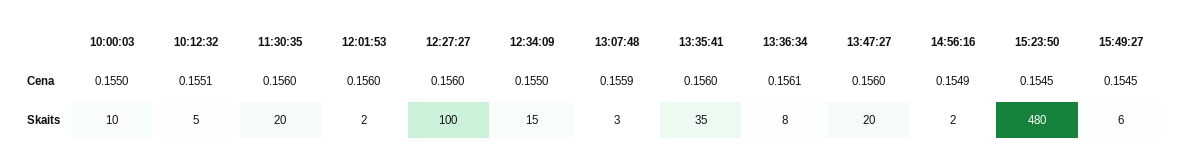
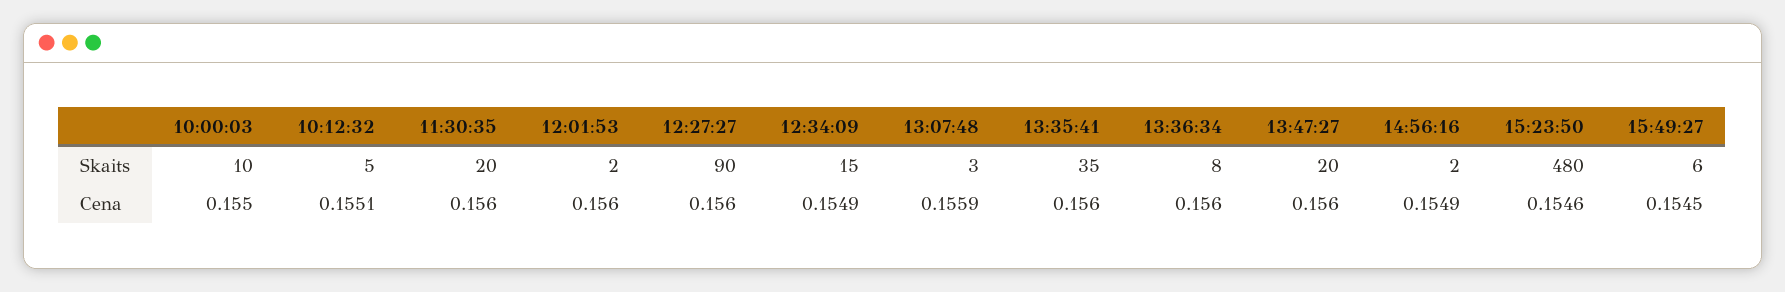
  {
    "10:00:03": {
      "Cena": 0.155,
      "Skaits": 10
    },
    "10:12:32": {
      "Cena": 0.1551,
      "Skaits": 5
    },
    "11:30:35": {
      "Cena": 0.156,
      "Skaits": 20
    },
    "12:01:53": {
      "Cena": 0.156,
      "Skaits": 2
    },
    "12:27:27": {
      "Cena": 0.156,
-     "Skaits": 100
+     "Skaits": 90
    },
    "12:34:09": {
-     "Cena": 0.155,
+     "Cena": 0.1549,
      "Skaits": 15
    },
    "13:07:48": {
      "Cena": 0.1559,
      "Skaits": 3
    },
    "13:35:41": {
      "Cena": 0.156,
      "Skaits": 35
    },
    "13:36:34": {
-     "Cena": 0.1561,
+     "Cena": 0.156,
      "Skaits": 8
    },
    "13:47:27": {
      "Cena": 0.156,
      "Skaits": 20
    },
    "14:56:16": {
      "Cena": 0.1549,
      "Skaits": 2
    },
    "15:23:50": {
-     "Cena": 0.1545,
+     "Cena": 0.1546,
      "Skaits": 480
    },
    "15:49:27": {
      "Cena": 0.1545,
      "Skaits": 6
    }
  }

